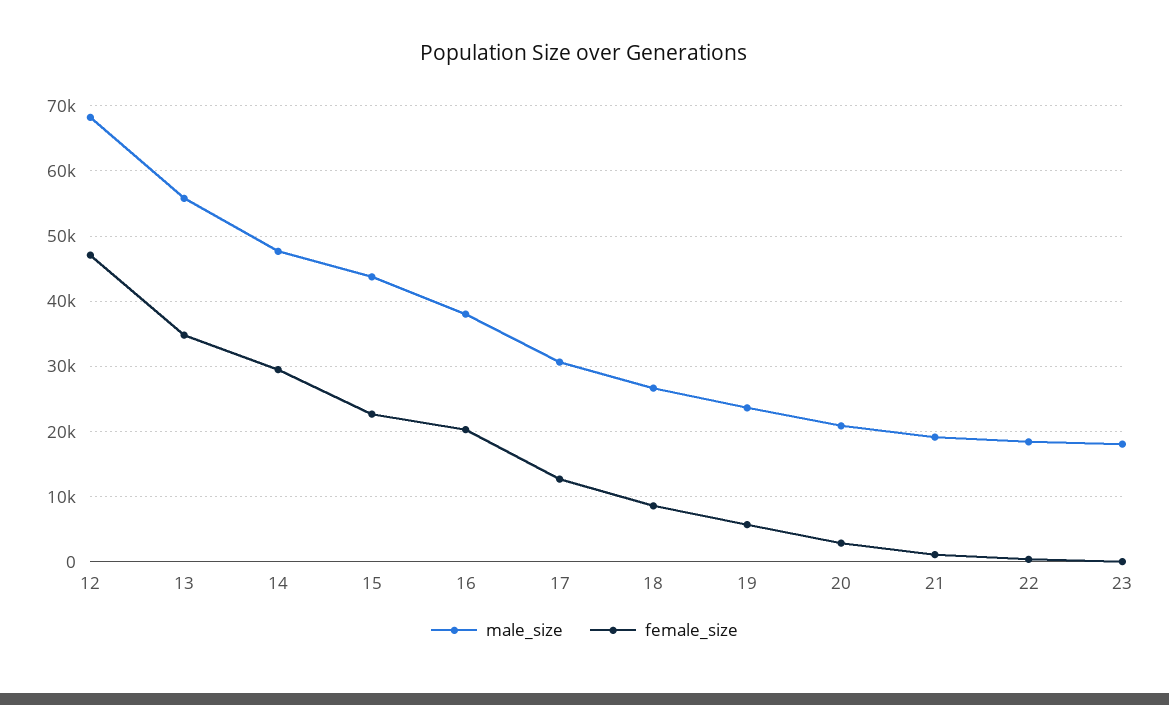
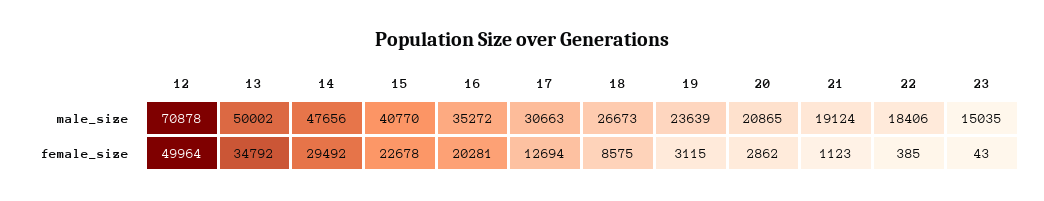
  {
    "male_size": {
-     "12": 68000,
+     "12": 70878,
-     "13": 56000,
+     "13": 50002,
      "14": 47656,
-     "15": 44000,
+     "15": 40770,
-     "16": 38000,
+     "16": 35272,
      "17": 30663,
      "18": 26673,
      "19": 23639,
      "20": 20865,
      "21": 19124,
      "22": 18406,
-     "23": 18000
+     "23": 15035
    },
    "female_size": {
-     "12": 47000,
+     "12": 49964,
      "13": 34792,
      "14": 29492,
      "15": 22678,
      "16": 20281,
      "17": 12694,
      "18": 8575,
-     "19": 6000,
+     "19": 3115,
      "20": 2862,
      "21": 1123,
      "22": 385,
      "23": 43
    }
  }

